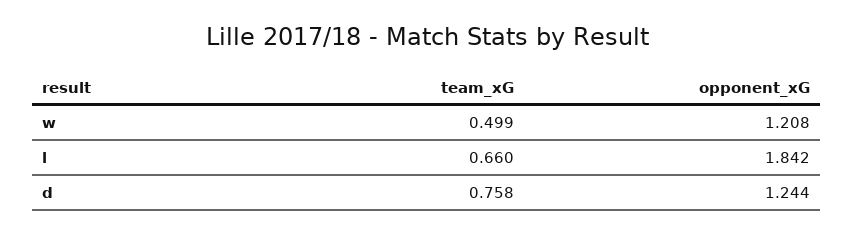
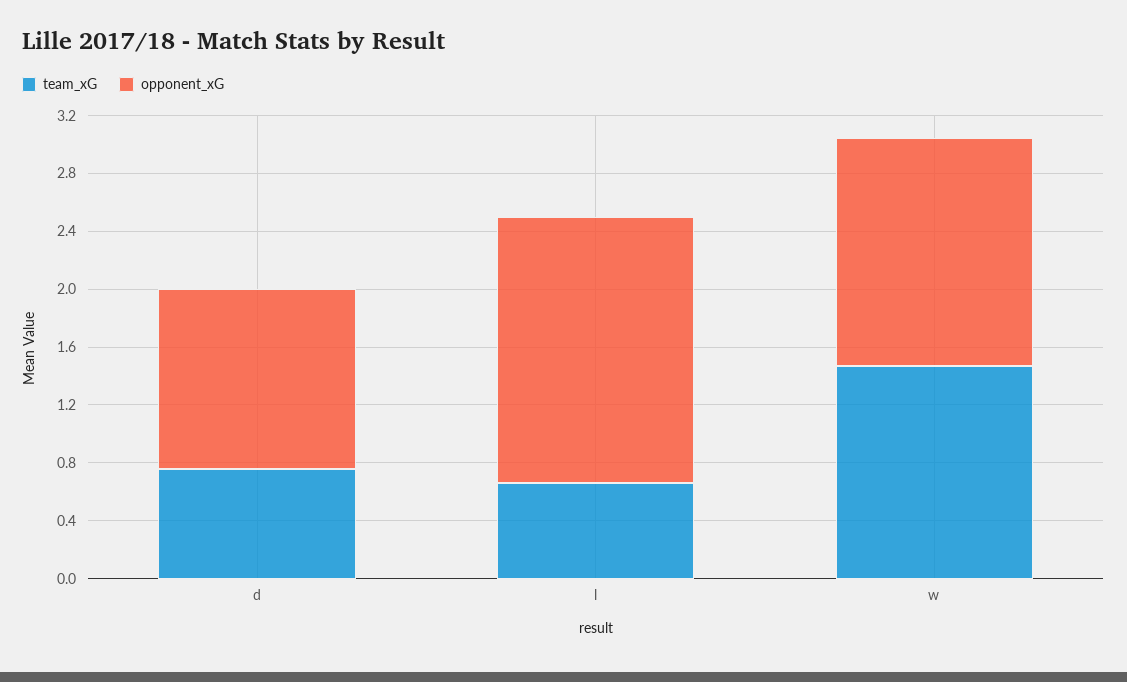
  {
    "team_xG": {
-     "w": 0.499,
+     "w": 1.5,
      "l": 0.66,
      "d": 0.758
    },
    "opponent_xG": {
-     "w": 1.208,
+     "w": 1.6,
      "l": 1.842,
      "d": 1.244
    }
  }

